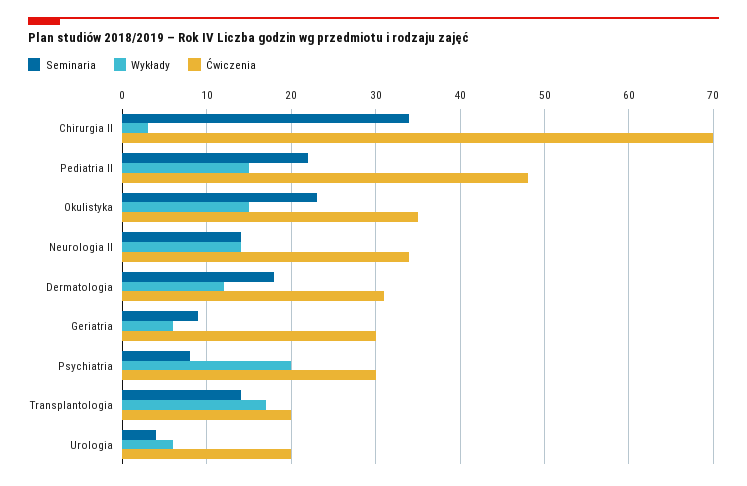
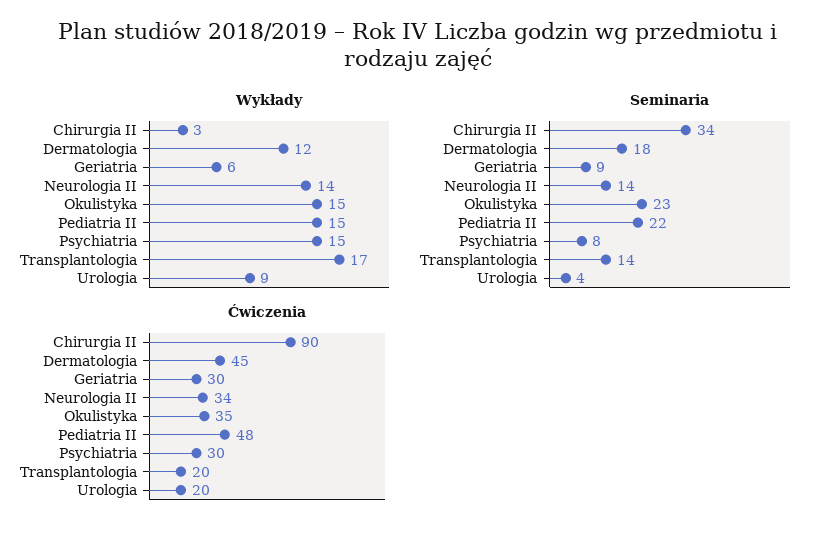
  {
    "Seminaria": {
      "Chirurgia II": 34,
      "Pediatria II": 22,
      "Okulistyka": 23,
      "Neurologia II": 14,
      "Dermatologia": 18,
      "Geriatria": 9,
      "Psychiatria": 8,
      "Transplantologia": 14,
      "Urologia": 4
    },
    "Wykłady": {
      "Chirurgia II": 3,
      "Pediatria II": 15,
      "Okulistyka": 15,
      "Neurologia II": 14,
      "Dermatologia": 12,
      "Geriatria": 6,
-     "Psychiatria": 20,
+     "Psychiatria": 15,
      "Transplantologia": 17,
-     "Urologia": 6
+     "Urologia": 9
    },
    "Ćwiczenia": {
-     "Chirurgia II": 70,
+     "Chirurgia II": 90,
      "Pediatria II": 48,
      "Okulistyka": 35,
      "Neurologia II": 34,
-     "Dermatologia": 31,
+     "Dermatologia": 45,
      "Geriatria": 30,
      "Psychiatria": 30,
      "Transplantologia": 20,
      "Urologia": 20
    }
  }

